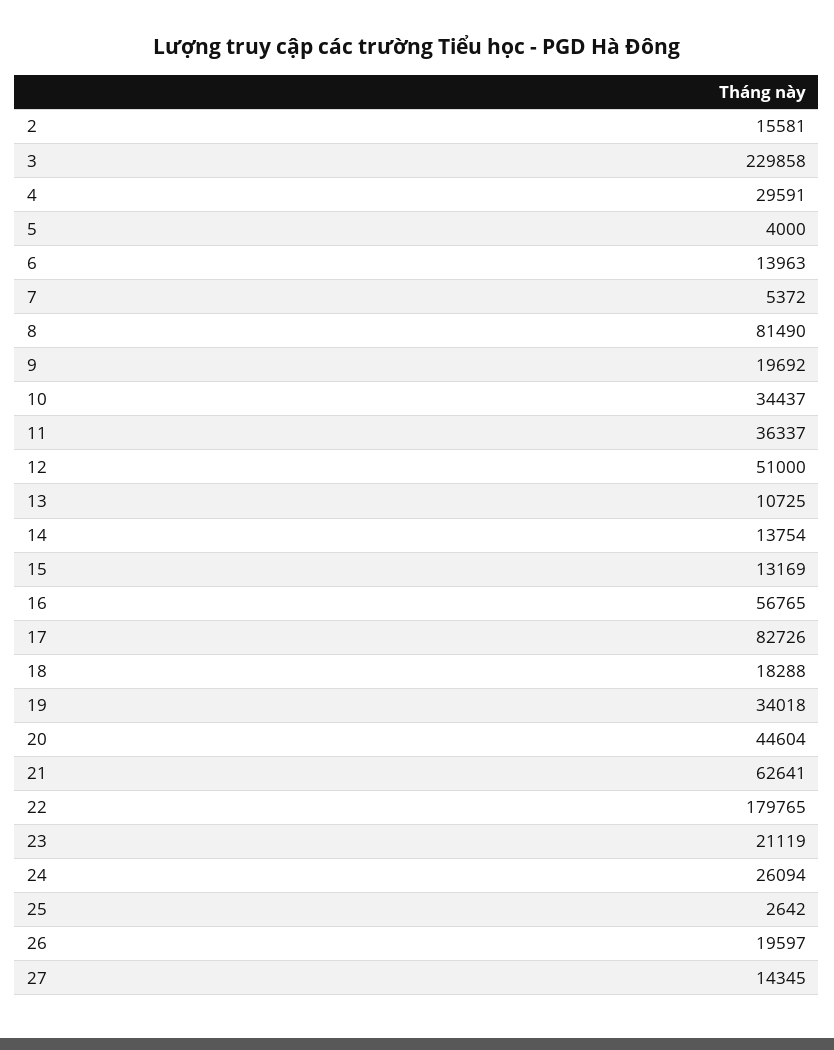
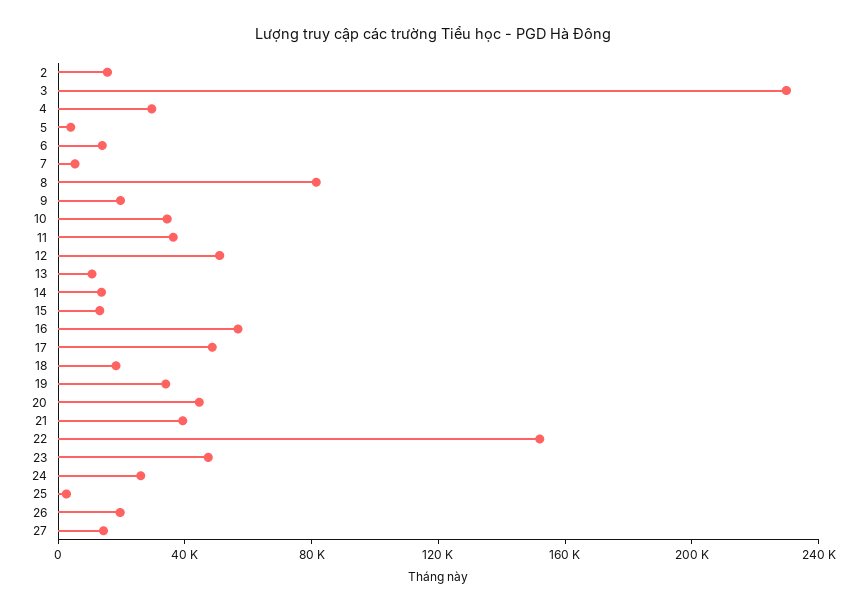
  {
    "2": 15581,
    "3": 229858,
    "4": 29591,
    "5": 4000,
    "6": 13963,
    "7": 5372,
    "8": 81490,
    "9": 19692,
    "10": 34437,
    "11": 36337,
    "12": 51000,
    "13": 10725,
    "14": 13754,
    "15": 13169,
    "16": 56765,
-   "17": 82726,
+   "17": 50000,
    "18": 18288,
    "19": 34018,
    "20": 44604,
-   "21": 62641,
+   "21": 40000,
-   "22": 179765,
+   "22": 150000,
-   "23": 21119,
+   "23": 50000,
    "24": 26094,
    "25": 2642,
    "26": 19597,
    "27": 14345
  }

